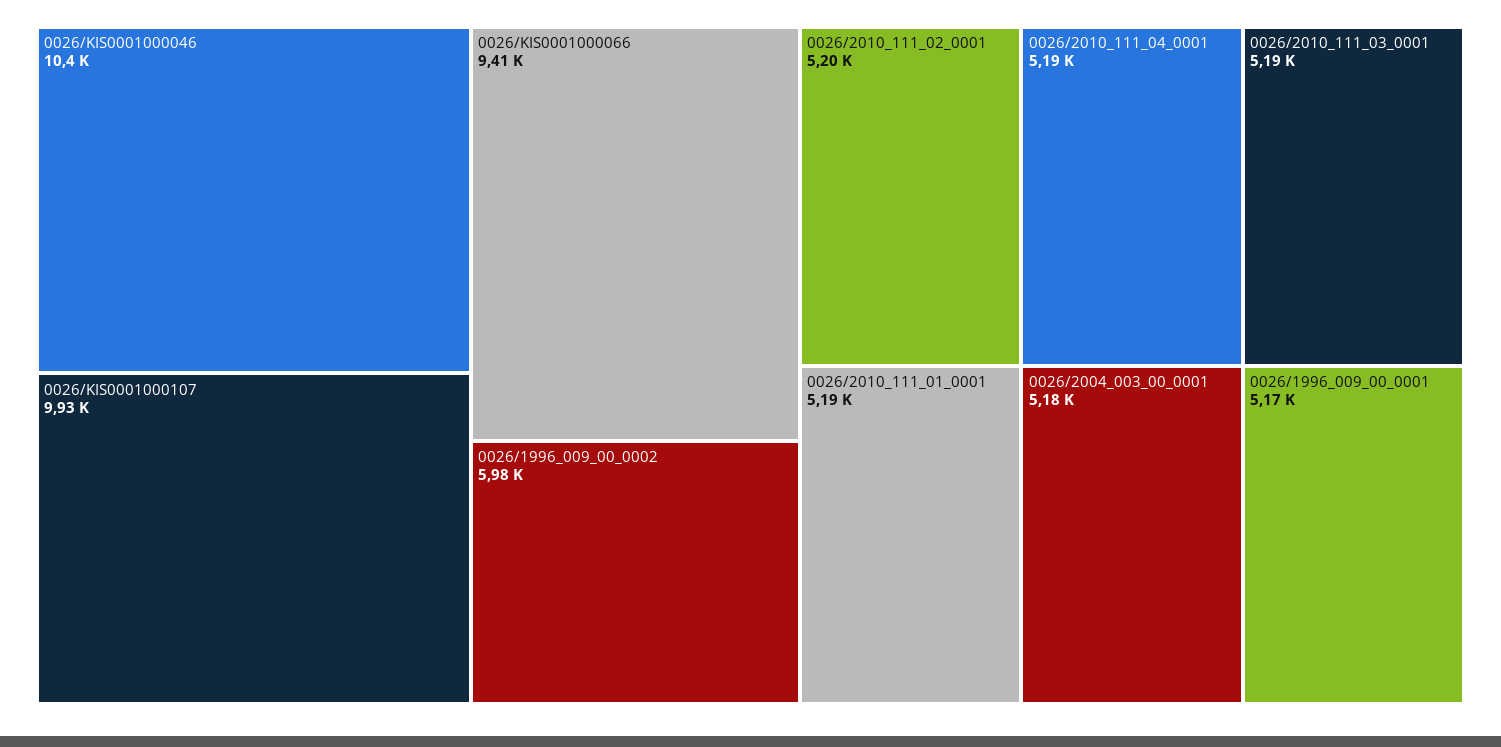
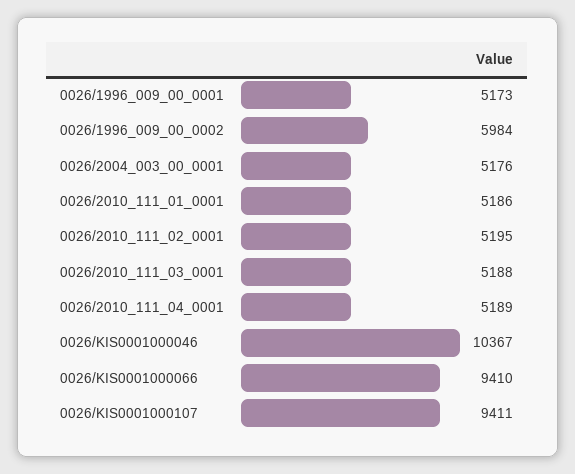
  {
    "0026/KIS0001000046": 10367,
-   "0026/KIS0001000107": 9930,
+   "0026/KIS0001000107": 9411,
    "0026/KIS0001000066": 9410,
    "0026/1996_009_00_0002": 5984,
    "0026/2010_111_02_0001": 5195,
    "0026/2010_111_04_0001": 5189,
    "0026/2010_111_03_0001": 5188,
    "0026/2010_111_01_0001": 5186,
    "0026/2004_003_00_0001": 5176,
    "0026/1996_009_00_0001": 5173
  }

